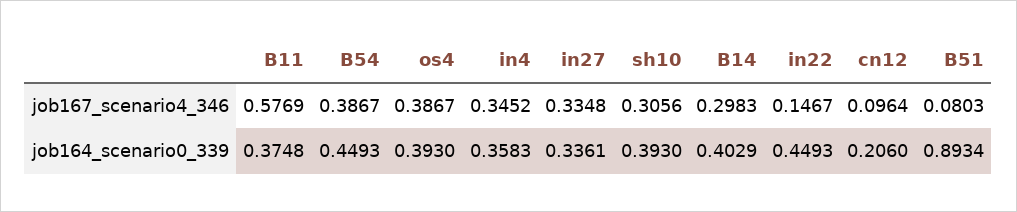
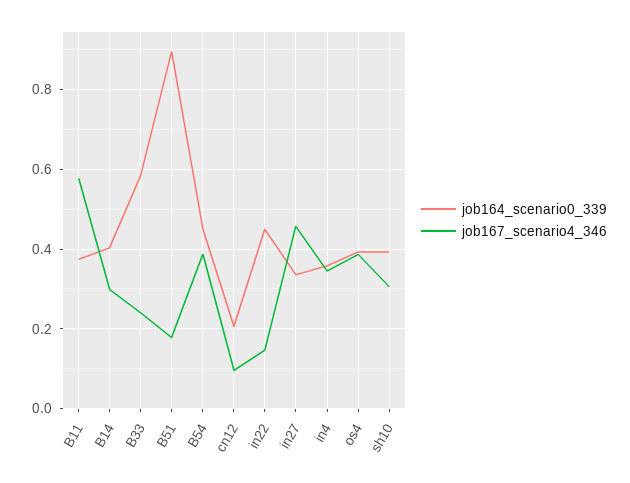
  {
    "job167_scenario4_346": {
      "B11": 0.5769,
      "B54": 0.3867,
      "os4": 0.3867,
      "in4": 0.3452,
-     "in27": 0.3348,
+     "in27": 0.46,
      "sh10": 0.3056,
      "B14": 0.2983,
      "in22": 0.1467,
      "cn12": 0.0964,
-     "B51": 0.0803
+     "B51": 0.18,
+     "B33": 0.24
    },
    "job164_scenario0_339": {
      "B11": 0.3748,
      "B54": 0.4493,
      "os4": 0.393,
      "in4": 0.3583,
      "in27": 0.3361,
      "sh10": 0.393,
      "B14": 0.4029,
      "in22": 0.4493,
      "cn12": 0.206,
-     "B51": 0.8934
+     "B51": 0.8934,
+     "B33": 0.58
    }
  }

